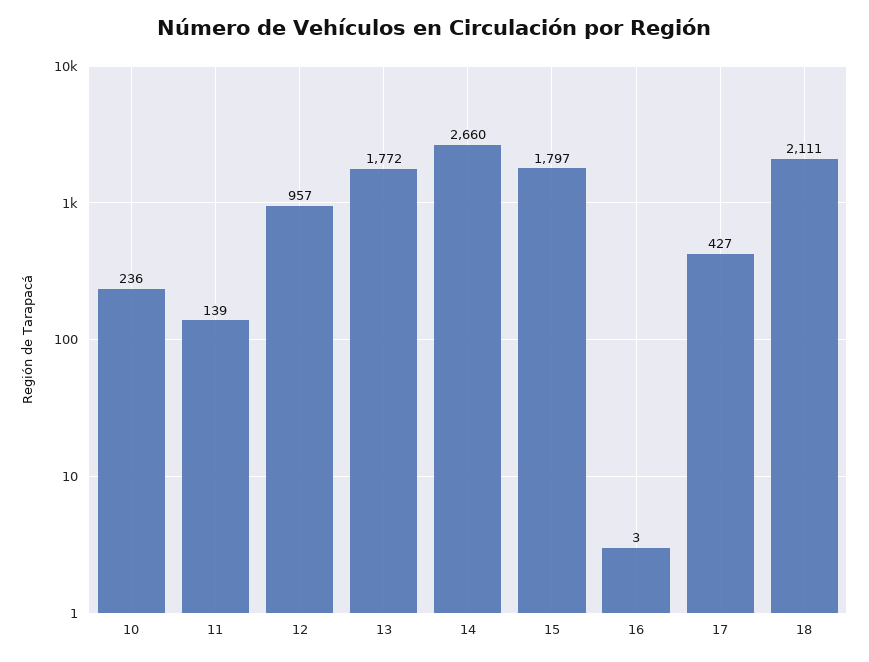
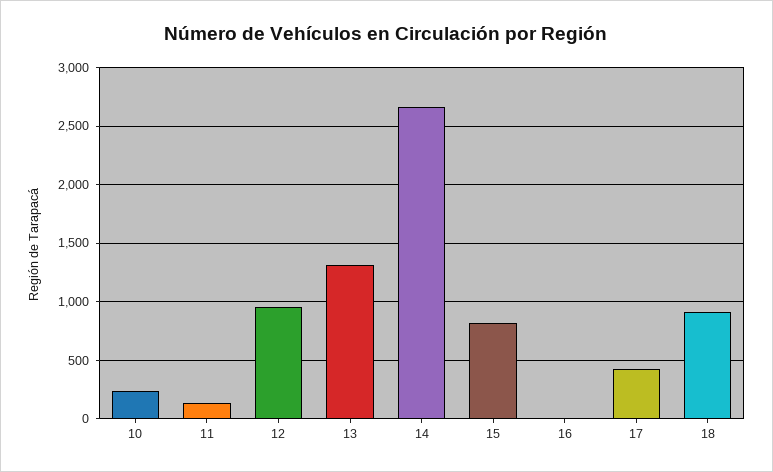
  {
    "10": 236,
    "11": 139,
    "12": 957,
-   "13": 1772,
+   "13": 1300,
    "14": 2660,
-   "15": 1797,
+   "15": 800,
    "16": 3,
    "17": 427,
-   "18": 2111
+   "18": 900
  }

